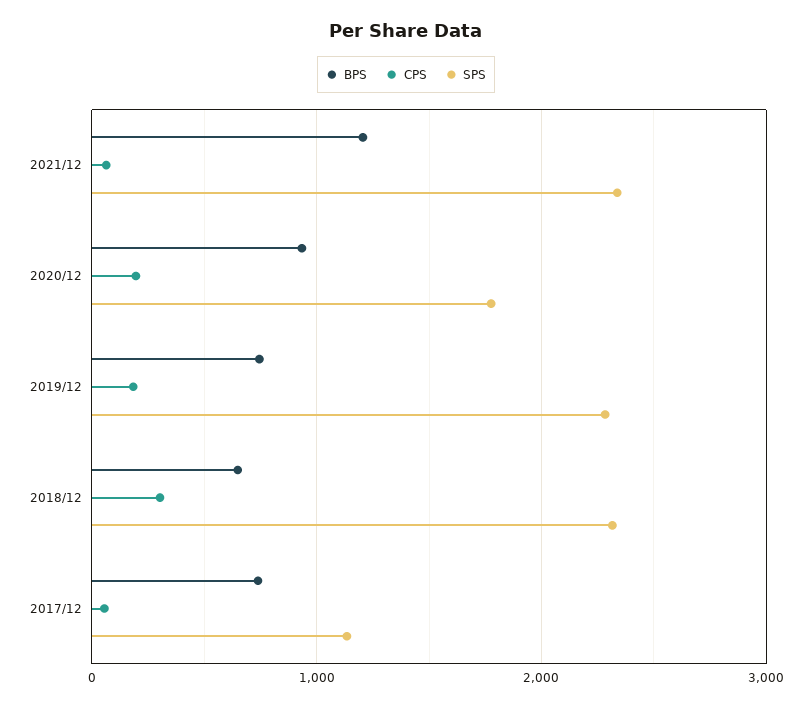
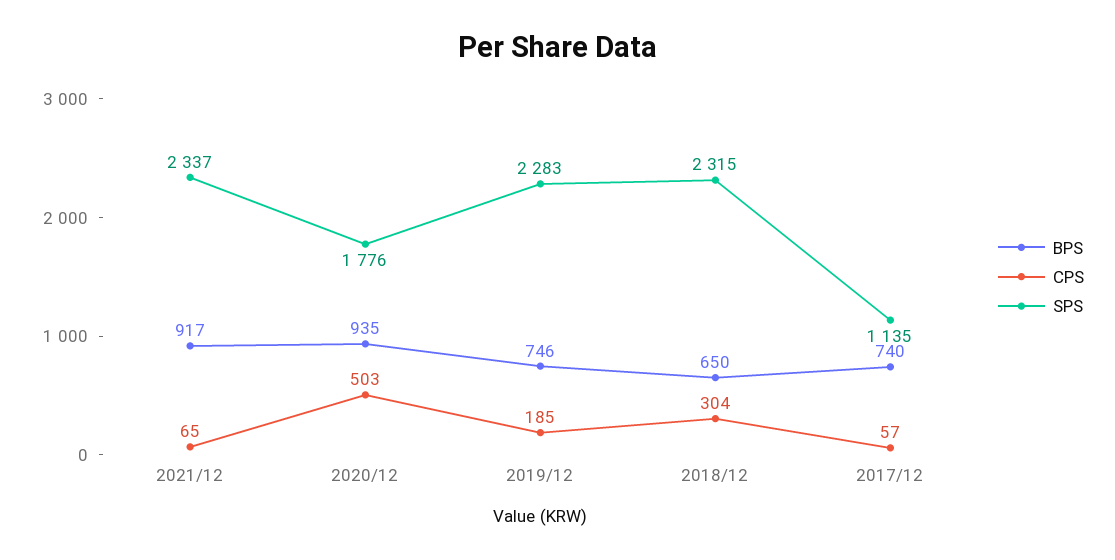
  {
    "BPS": {
-     "2021/12": 1200,
+     "2021/12": 917,
      "2020/12": 935,
      "2019/12": 746,
      "2018/12": 650,
      "2017/12": 740
    },
    "CPS": {
      "2021/12": 65,
-     "2020/12": 200,
+     "2020/12": 503,
      "2019/12": 185,
      "2018/12": 304,
      "2017/12": 57
    },
    "SPS": {
      "2021/12": 2337,
      "2020/12": 1776,
      "2019/12": 2283,
      "2018/12": 2315,
      "2017/12": 1135
    }
  }

